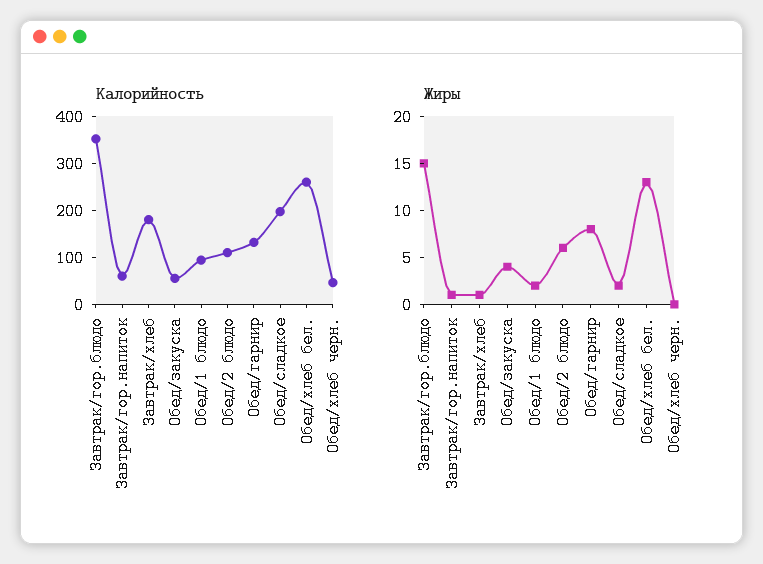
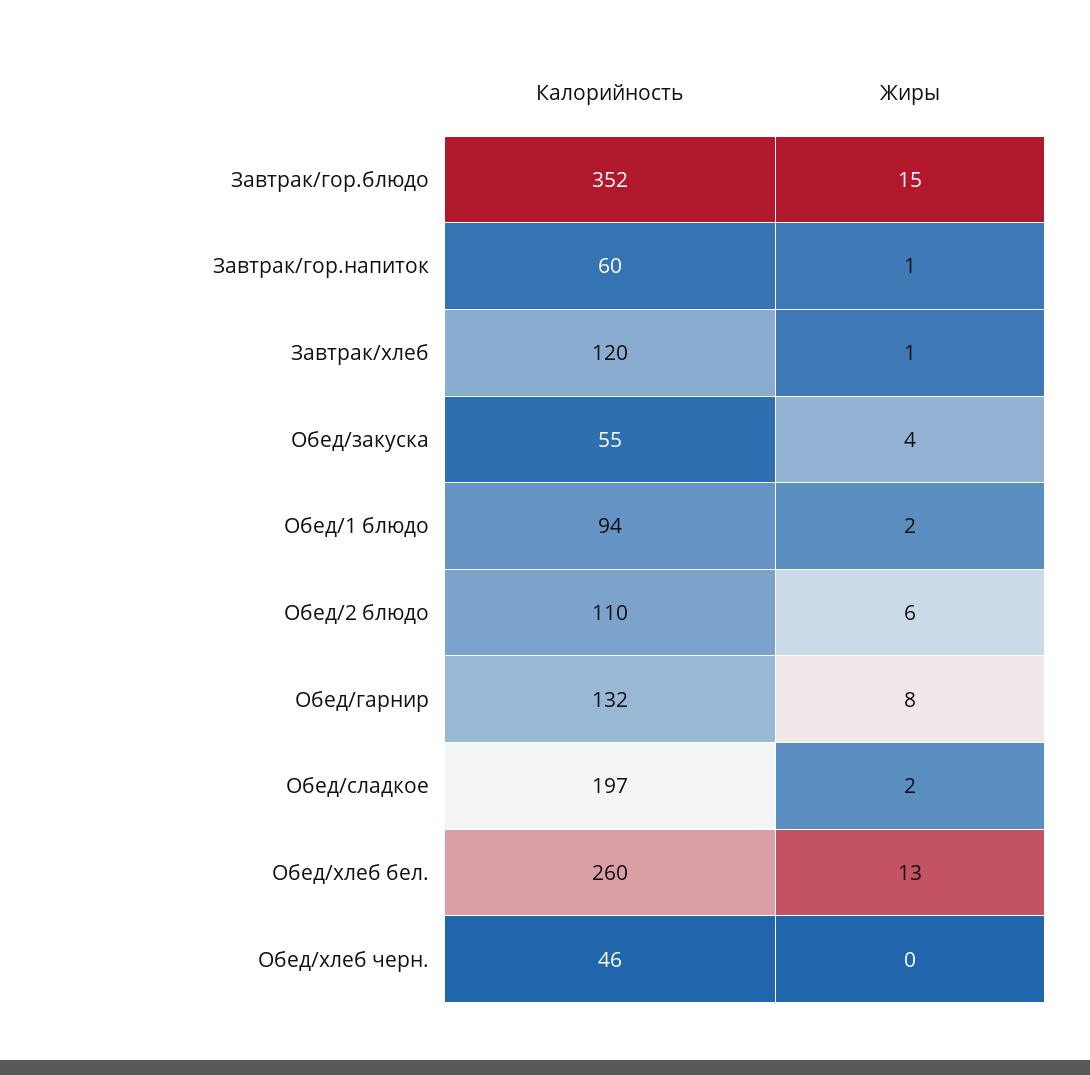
  {
    "Калорийность": {
      "Завтрак/гор.блюдо": 352,
      "Завтрак/гор.напиток": 60,
-     "Завтрак/хлеб": 180,
+     "Завтрак/хлеб": 120,
      "Обед/закуска": 55,
      "Обед/1 блюдо": 94,
      "Обед/2 блюдо": 110,
      "Обед/гарнир": 132,
      "Обед/сладкое": 197,
      "Обед/хлеб бел.": 260,
      "Обед/хлеб черн.": 46
    },
    "Жиры": {
      "Завтрак/гор.блюдо": 15,
      "Завтрак/гор.напиток": 1,
      "Завтрак/хлеб": 1,
      "Обед/закуска": 4,
      "Обед/1 блюдо": 2,
      "Обед/2 блюдо": 6,
      "Обед/гарнир": 8,
      "Обед/сладкое": 2,
      "Обед/хлеб бел.": 13,
      "Обед/хлеб черн.": 0
    }
  }

